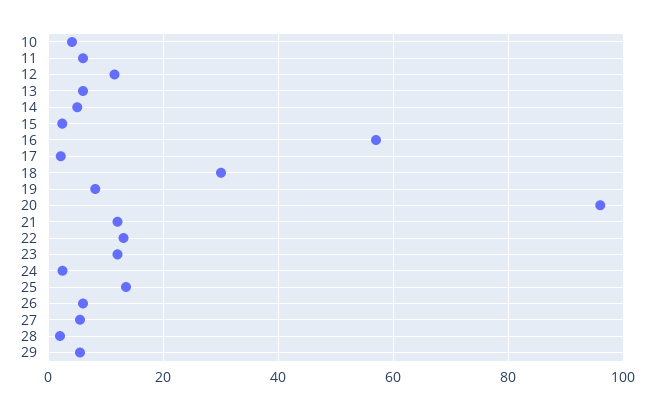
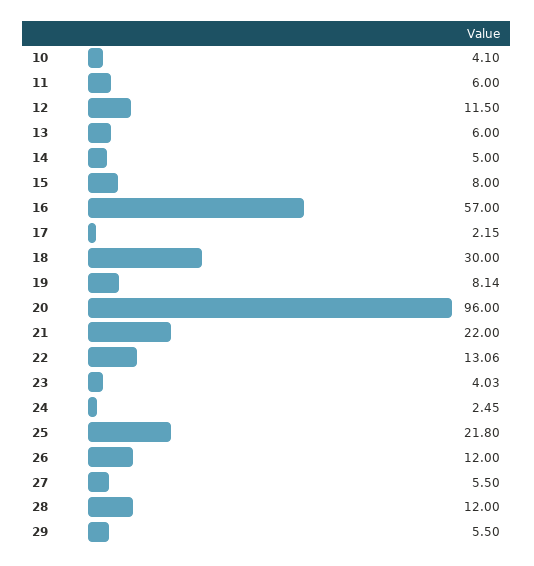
  {
    "10": 4.1,
    "11": 6,
    "12": 11.5,
    "13": 6,
    "14": 5,
-   "15": 2,
+   "15": 8,
    "16": 57,
    "17": 2.15,
    "18": 30,
    "19": 8.14,
    "20": 96,
-   "21": 12,
+   "21": 22,
    "22": 13.06,
-   "23": 12,
+   "23": 4.03,
    "24": 2.45,
-   "25": 14,
+   "25": 21.8,
-   "26": 6,
+   "26": 12,
    "27": 5.5,
-   "28": 2,
+   "28": 12,
    "29": 5.5
  }

